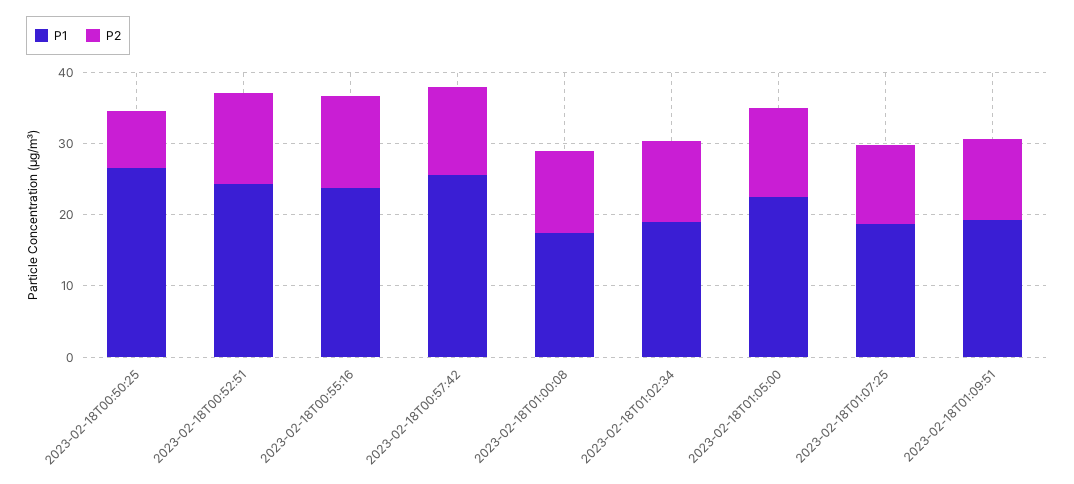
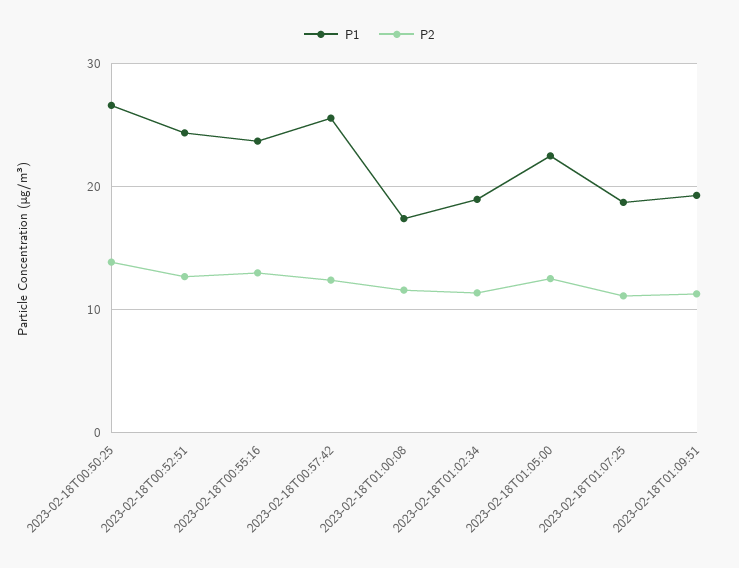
  {
    "P1": {
      "2023-02-18T00:50:25": 27,
      "2023-02-18T00:52:51": 24,
      "2023-02-18T00:55:16": 24,
      "2023-02-18T00:57:42": 26,
      "2023-02-18T01:00:08": 17,
      "2023-02-18T01:02:34": 19,
      "2023-02-18T01:05:00": 23,
      "2023-02-18T01:07:25": 19,
      "2023-02-18T01:09:51": 19
    },
    "P2": {
-     "2023-02-18T00:50:25": 8,
+     "2023-02-18T00:50:25": 14,
      "2023-02-18T00:52:51": 13,
      "2023-02-18T00:55:16": 13,
      "2023-02-18T00:57:42": 12,
      "2023-02-18T01:00:08": 12,
      "2023-02-18T01:02:34": 11,
      "2023-02-18T01:05:00": 13,
      "2023-02-18T01:07:25": 11,
      "2023-02-18T01:09:51": 11
    }
  }

